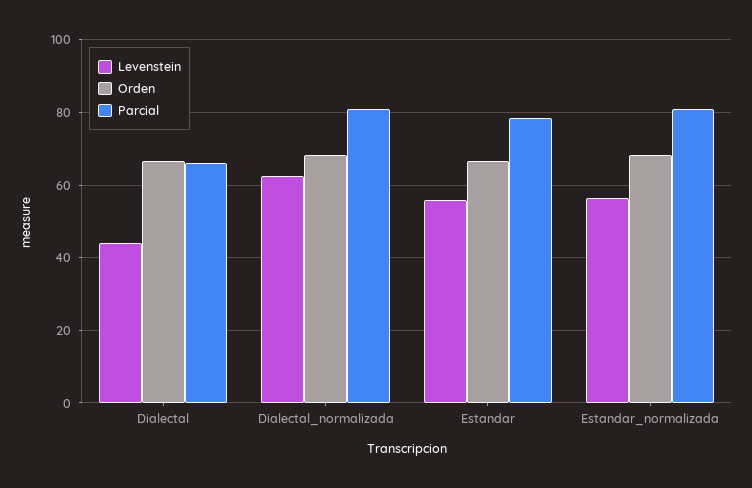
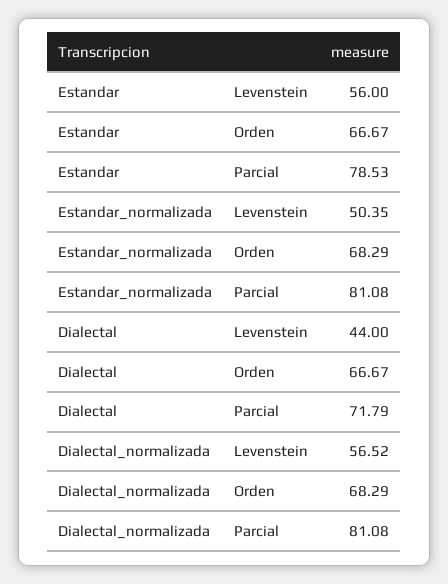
  {
    "Levenstein": {
      "Dialectal": 44,
-     "Dialectal_normalizada": 62,
+     "Dialectal_normalizada": 56.52,
      "Estandar": 56,
-     "Estandar_normalizada": 56
+     "Estandar_normalizada": 50.35
    },
    "Orden": {
      "Dialectal": 66.67,
      "Dialectal_normalizada": 68.29,
      "Estandar": 66.67,
      "Estandar_normalizada": 68.29
    },
    "Parcial": {
-     "Dialectal": 66,
+     "Dialectal": 71.79,
      "Dialectal_normalizada": 81.08,
      "Estandar": 78.53,
      "Estandar_normalizada": 81.08
    }
  }

